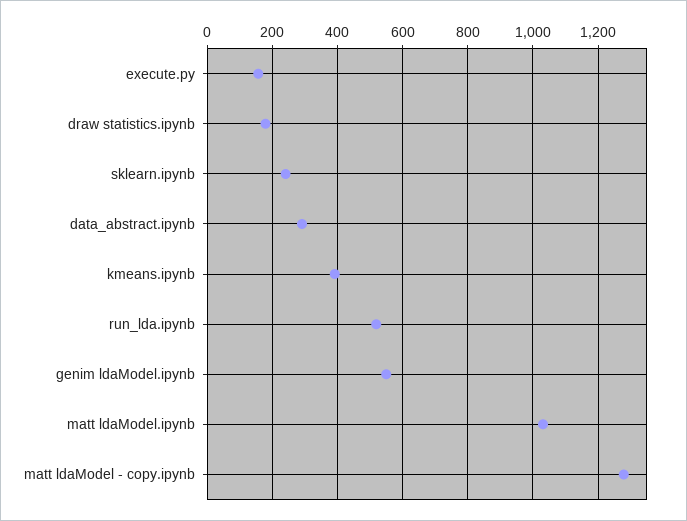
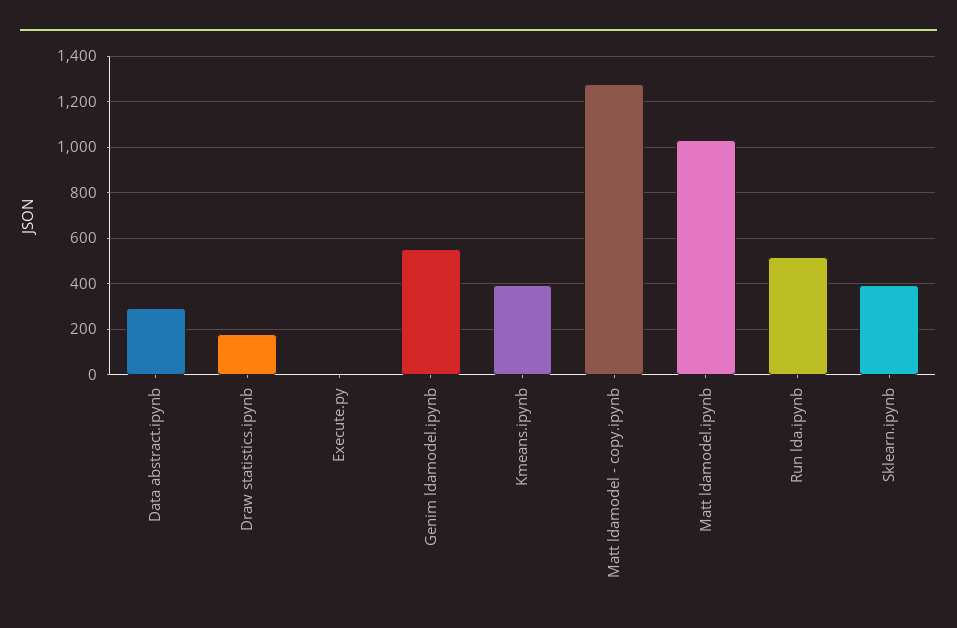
  {
-   "execute.py": 160,
+   "execute.py": 0,
    "draw statistics.ipynb": 180,
-   "sklearn.ipynb": 240,
+   "sklearn.ipynb": 400,
    "data_abstract.ipynb": 300,
    "kmeans.ipynb": 400,
    "run_lda.ipynb": 520,
    "genim ldaModel.ipynb": 560,
    "matt ldaModel.ipynb": 1040,
    "matt ldaModel - copy.ipynb": 1280
  }

